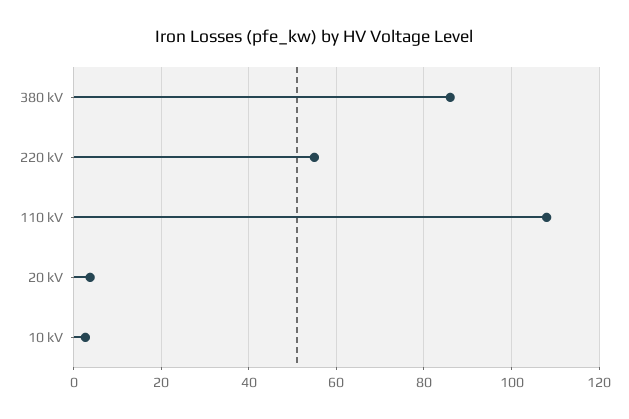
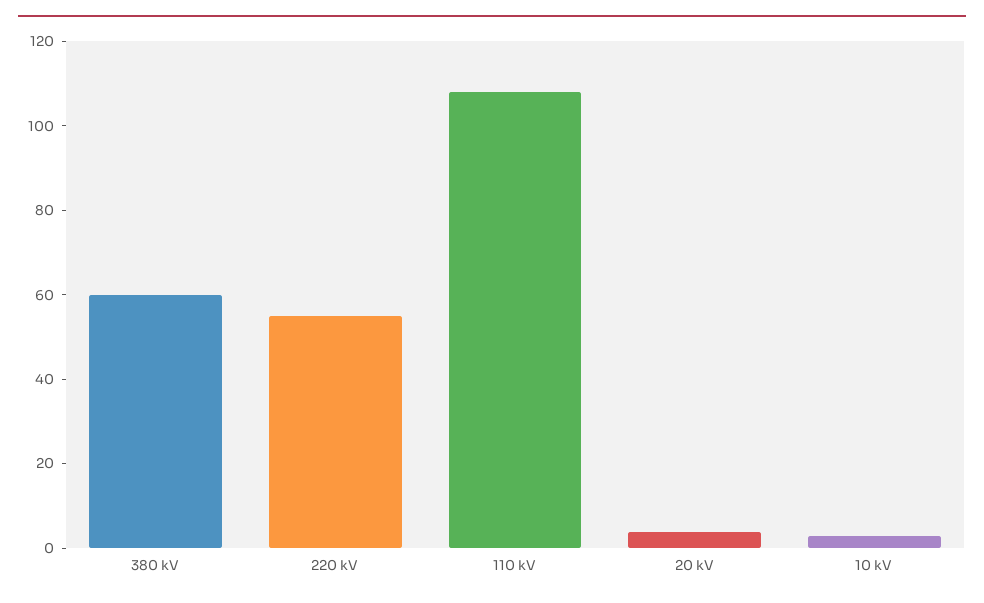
  {
-   "380 kV": 86,
+   "380 kV": 60,
    "220 kV": 56,
    "110 kV": 108,
    "20 kV": 4,
    "10 kV": 2
  }

